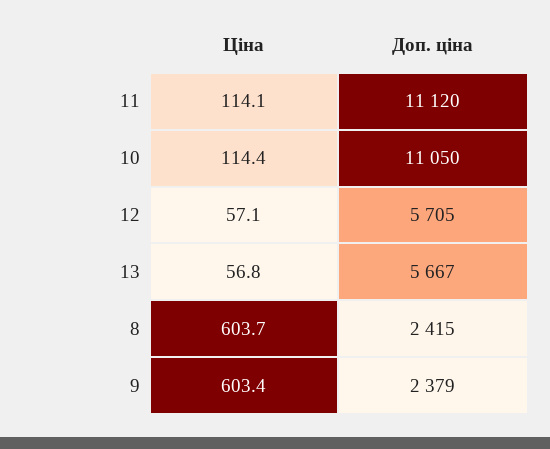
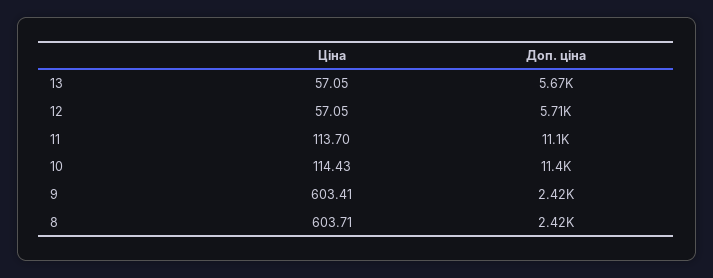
  {
    "Ціна": {
-     "11": 114.1,
+     "11": 113.7,
      "10": 114.43,
      "12": 57.05,
-     "13": 56.8,
+     "13": 57.05,
      "8": 603.71,
      "9": 603.41
    },
    "Доп. ціна": {
      "11": 11120,
-     "10": 11050,
+     "10": 11400,
      "12": 5705,
      "13": 5667,
      "8": 2415,
-     "9": 2379
+     "9": 2420
    }
  }

